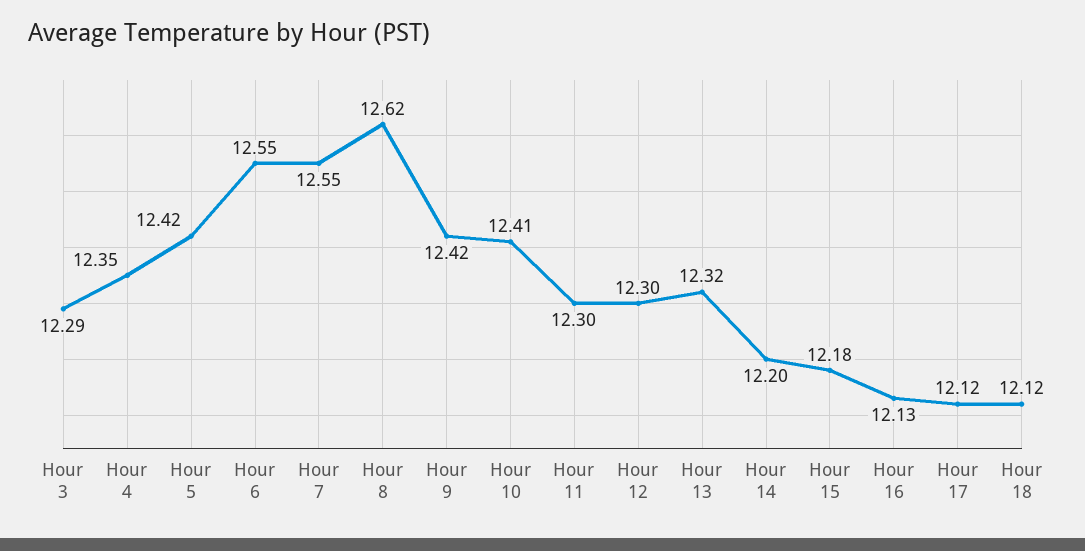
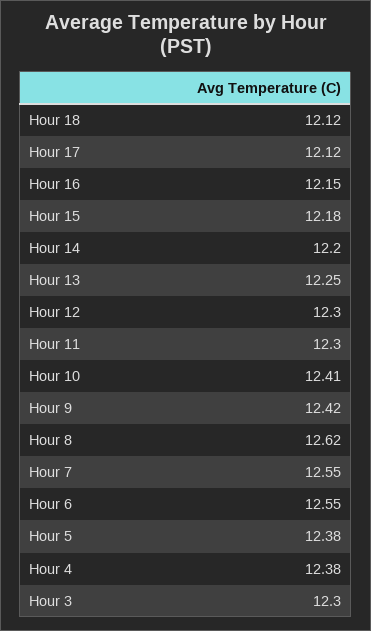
  {
-   "Hour 3": 12.29,
+   "Hour 3": 12.3,
-   "Hour 4": 12.35,
+   "Hour 4": 12.38,
-   "Hour 5": 12.42,
+   "Hour 5": 12.38,
    "Hour 6": 12.55,
    "Hour 7": 12.55,
    "Hour 8": 12.62,
    "Hour 9": 12.42,
    "Hour 10": 12.41,
    "Hour 11": 12.3,
    "Hour 12": 12.3,
-   "Hour 13": 12.32,
+   "Hour 13": 12.25,
    "Hour 14": 12.2,
    "Hour 15": 12.18,
-   "Hour 16": 12.13,
+   "Hour 16": 12.15,
    "Hour 17": 12.12,
    "Hour 18": 12.12
  }

